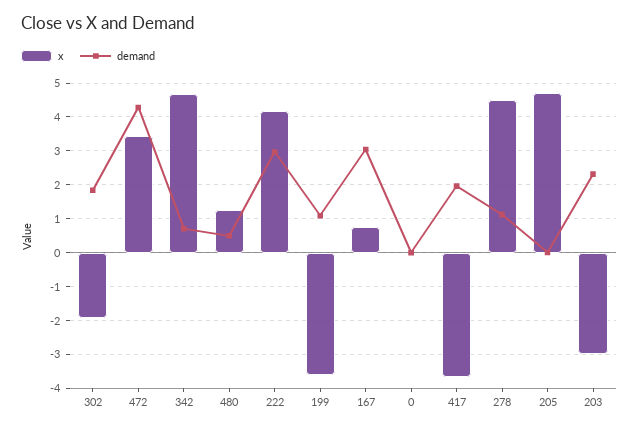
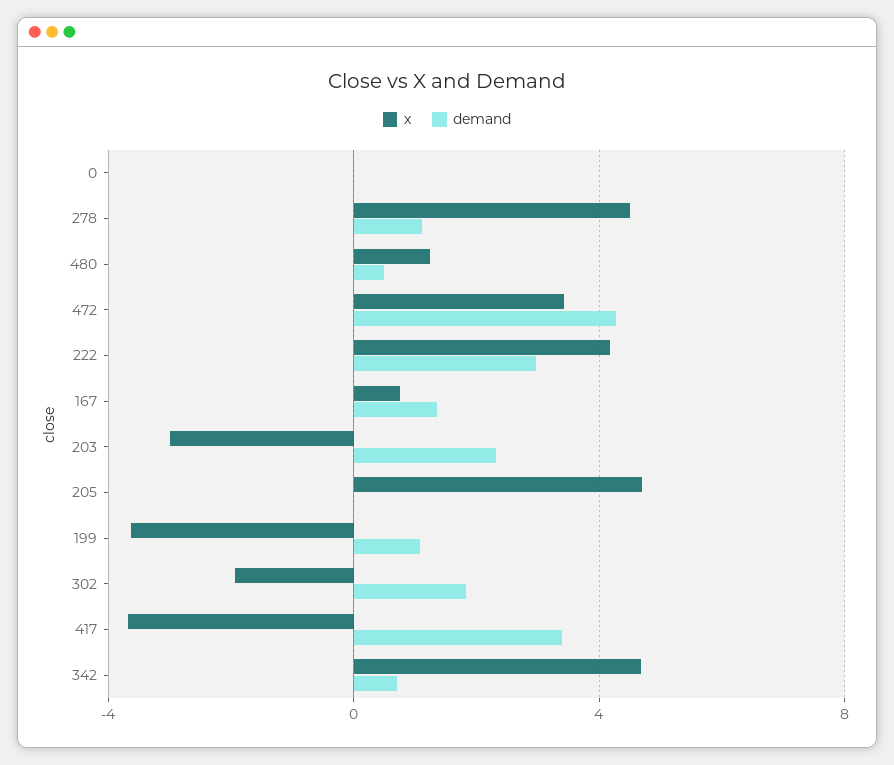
  {
    "x": {
      "302": -2,
      "472": 3.4,
      "342": 4.6,
      "480": 1.2,
      "222": 4.2,
      "199": -3.6,
      "167": 0.8,
      "0": 0,
      "417": -3.6,
      "278": 4.6,
      "205": 4.6,
      "203": -3
    },
    "demand": {
      "302": 1.8,
      "472": 4.2,
      "342": 0.8,
      "480": 0.4,
      "222": 3,
      "199": 1,
-     "167": 3,
+     "167": 1.5,
      "0": 0,
-     "417": 2,
+     "417": 3.5,
      "278": 1.2,
      "205": 0,
      "203": 2.4
    }
  }

